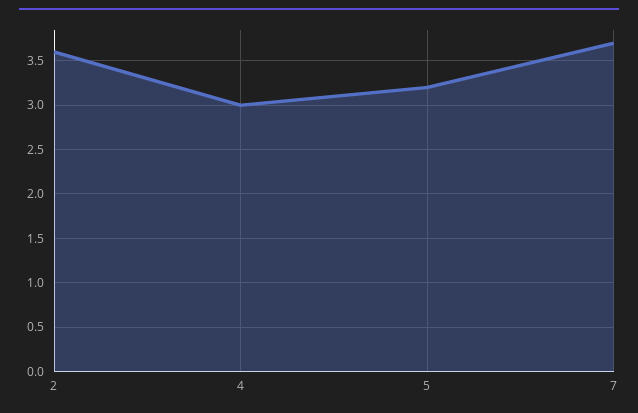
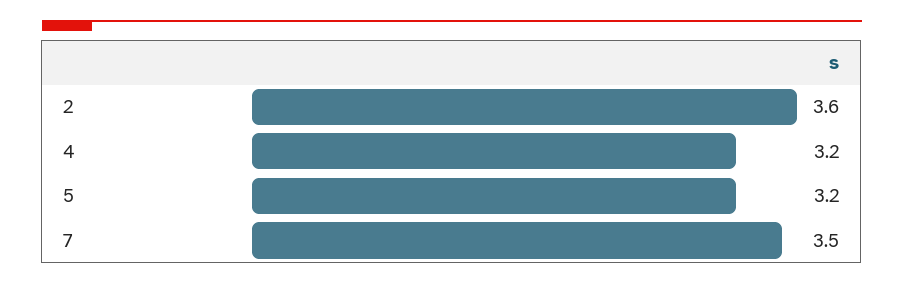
  {
    "2": 3.6,
-   "4": 3,
+   "4": 3.2,
    "5": 3.2,
-   "7": 3.7
+   "7": 3.5
  }

